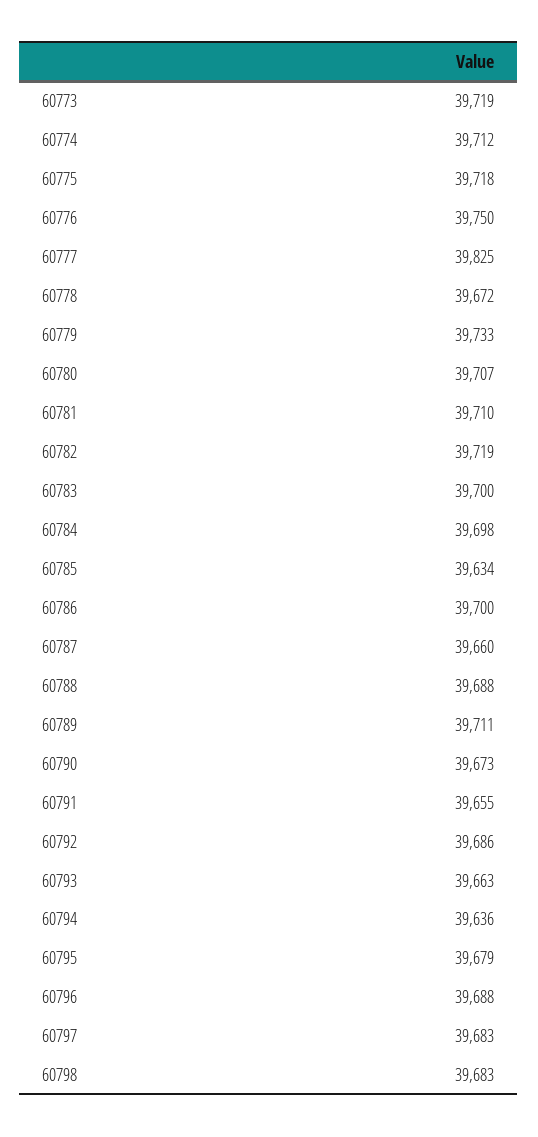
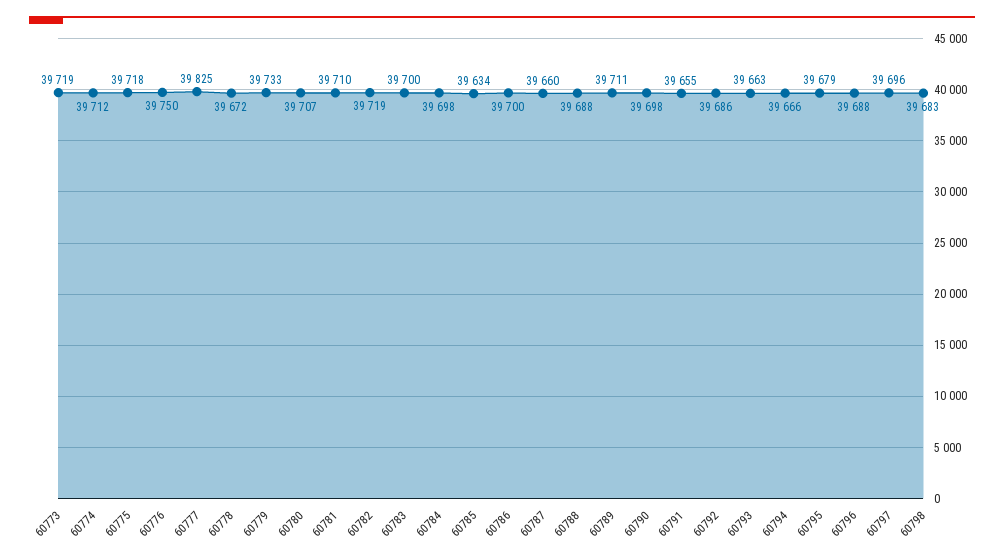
  {
    "60773": 39719,
    "60774": 39712,
    "60775": 39718,
    "60776": 39750,
    "60777": 39825,
    "60778": 39672,
    "60779": 39733,
    "60780": 39707,
    "60781": 39710,
    "60782": 39719,
    "60783": 39700,
    "60784": 39698,
    "60785": 39634,
    "60786": 39700,
    "60787": 39660,
    "60788": 39688,
    "60789": 39711,
-   "60790": 39673,
+   "60790": 39698,
    "60791": 39655,
    "60792": 39686,
    "60793": 39663,
-   "60794": 39636,
+   "60794": 39666,
    "60795": 39679,
    "60796": 39688,
-   "60797": 39683,
+   "60797": 39696,
    "60798": 39683
  }

